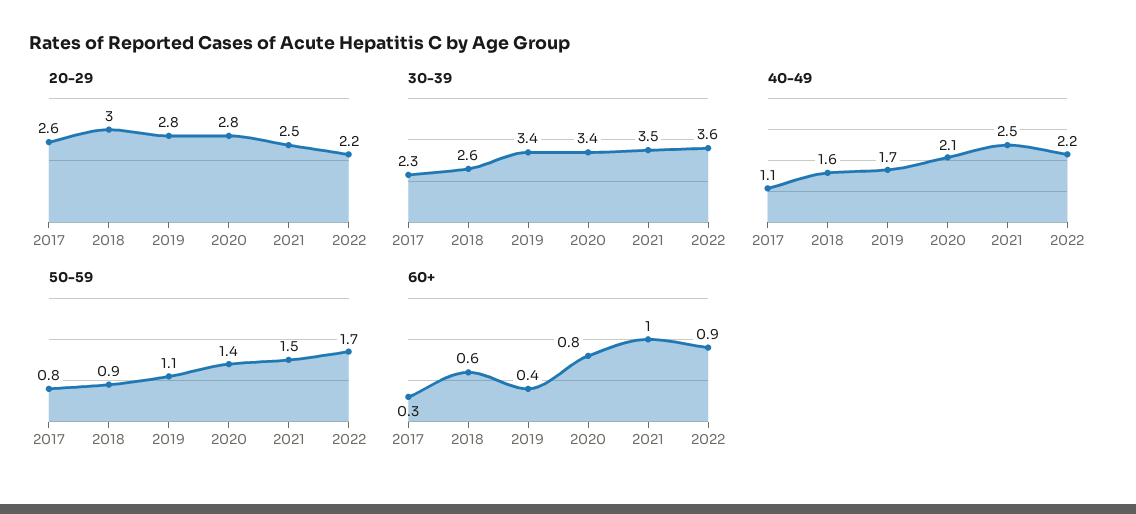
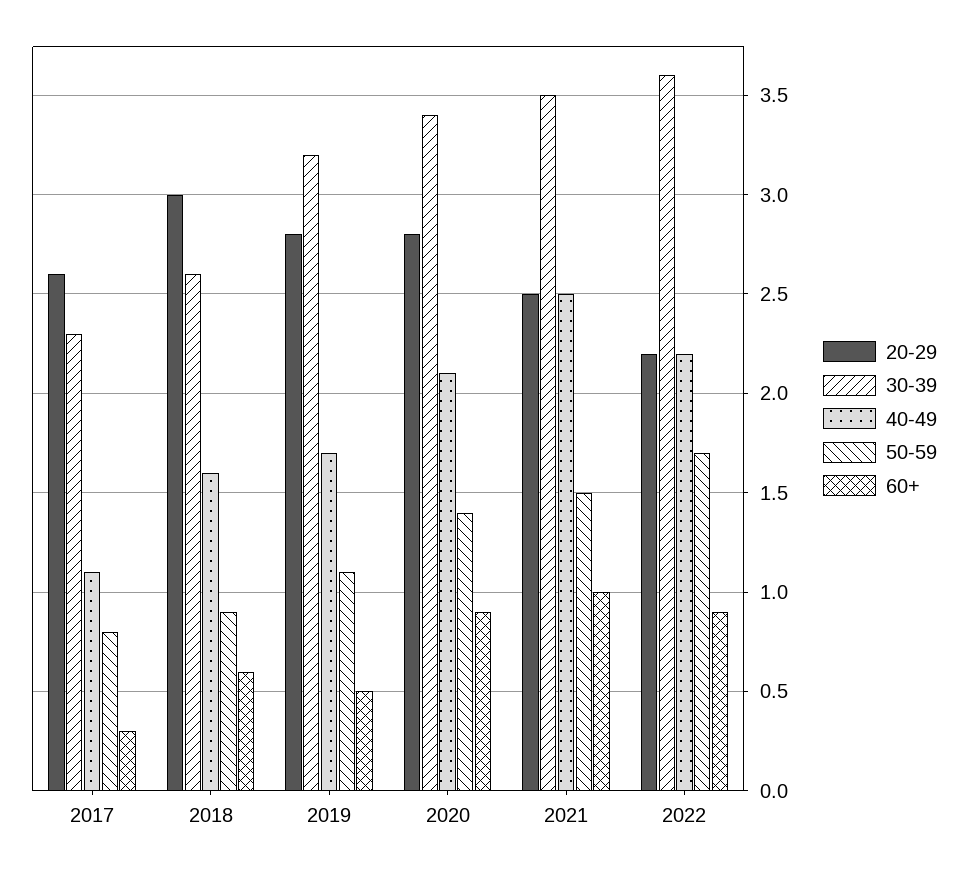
  {
    "20-29": {
      "2017": 2.6,
      "2018": 3,
      "2019": 2.8,
      "2020": 2.8,
      "2021": 2.5,
      "2022": 2.2
    },
    "30-39": {
      "2017": 2.3,
      "2018": 2.6,
-     "2019": 3.4,
+     "2019": 3.2,
      "2020": 3.4,
      "2021": 3.5,
      "2022": 3.6
    },
    "40-49": {
      "2017": 1.1,
      "2018": 1.6,
      "2019": 1.7,
      "2020": 2.1,
      "2021": 2.5,
      "2022": 2.2
    },
    "50-59": {
      "2017": 0.8,
      "2018": 0.9,
      "2019": 1.1,
      "2020": 1.4,
      "2021": 1.5,
      "2022": 1.7
    },
    "60+": {
      "2017": 0.3,
      "2018": 0.6,
-     "2019": 0.4,
+     "2019": 0.5,
-     "2020": 0.8,
+     "2020": 0.9,
      "2021": 1,
      "2022": 0.9
    }
  }

